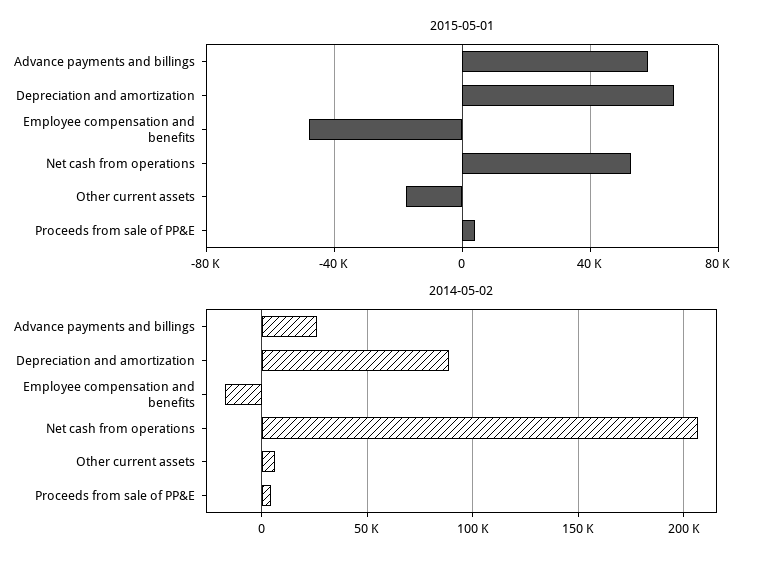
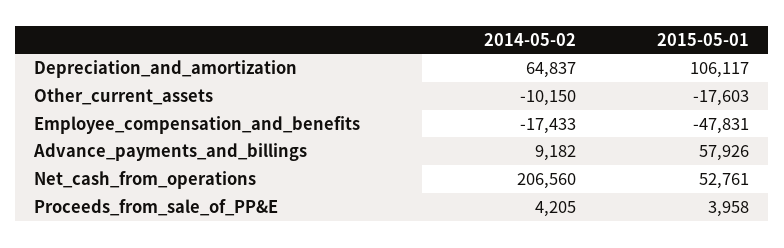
  {
    "2015-05-01": {
      "Advance payments and billings": 57926,
-     "Depreciation and amortization": 65000,
+     "Depreciation and amortization": 106117,
      "Employee compensation and benefits": -47831,
      "Net cash from operations": 52761,
      "Other current assets": -17603,
      "Proceeds from sale of PP&E": 3958
    },
    "2014-05-02": {
-     "Advance payments and billings": 25000,
+     "Advance payments and billings": 9182,
-     "Depreciation and amortization": 90000,
+     "Depreciation and amortization": 64837,
      "Employee compensation and benefits": -17433,
      "Net cash from operations": 206560,
-     "Other current assets": 5000,
+     "Other current assets": -10150,
      "Proceeds from sale of PP&E": 4205
    }
  }

